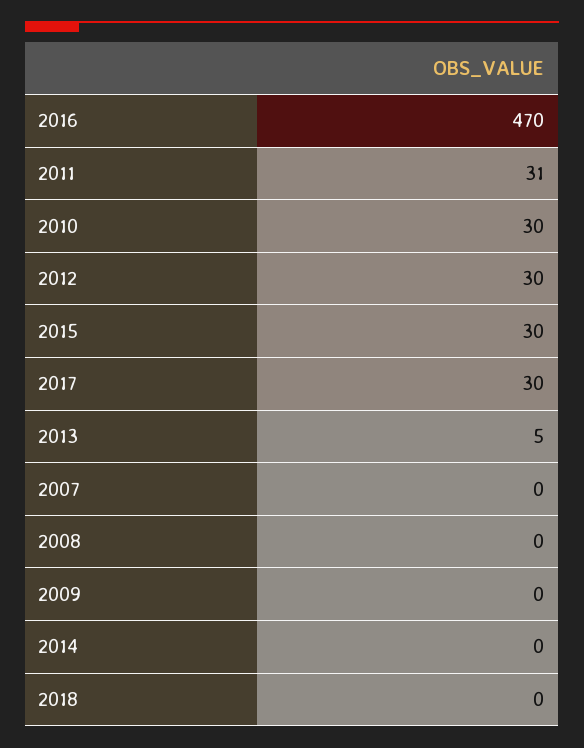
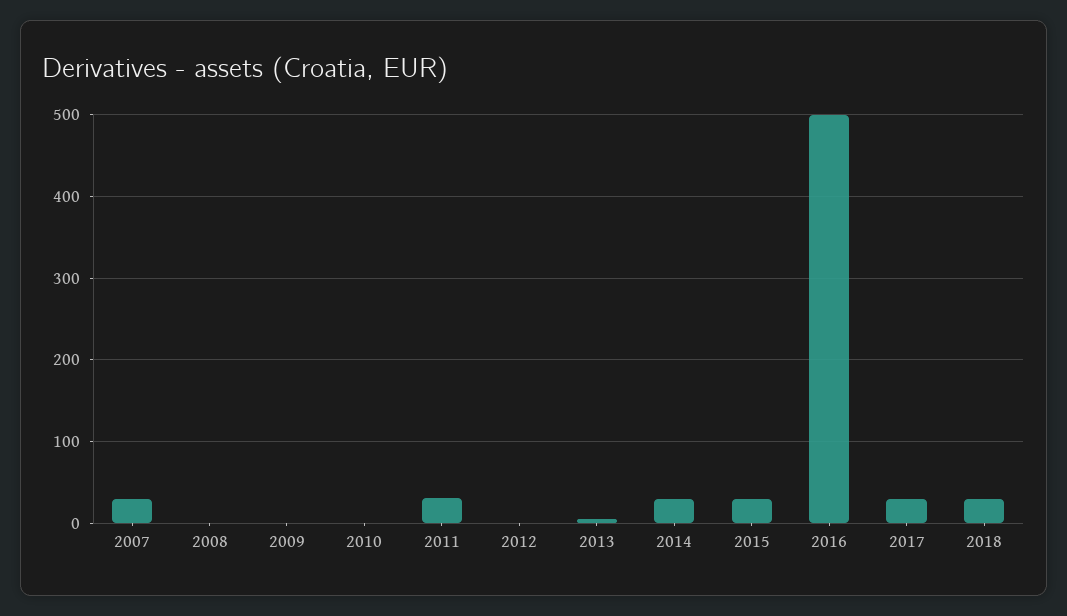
  {
-   "2016": 470,
+   "2016": 500,
    "2011": 31,
-   "2010": 30,
+   "2010": 0,
-   "2012": 30,
+   "2012": 0,
    "2015": 30,
    "2017": 30,
    "2013": 5,
-   "2007": 0,
+   "2007": 30,
    "2008": 0,
    "2009": 0,
-   "2014": 0,
+   "2014": 30,
-   "2018": 0
+   "2018": 30
  }

